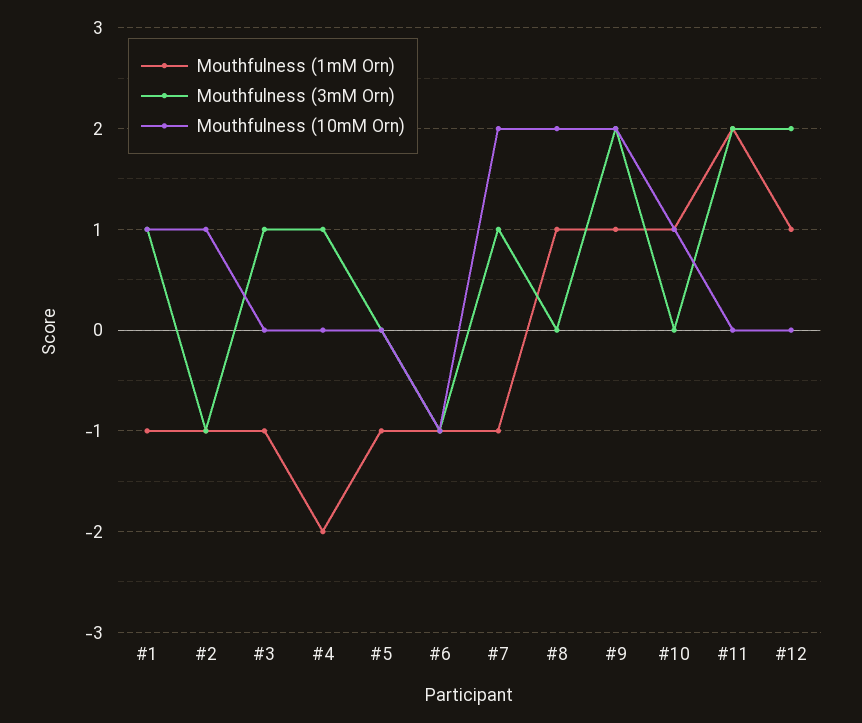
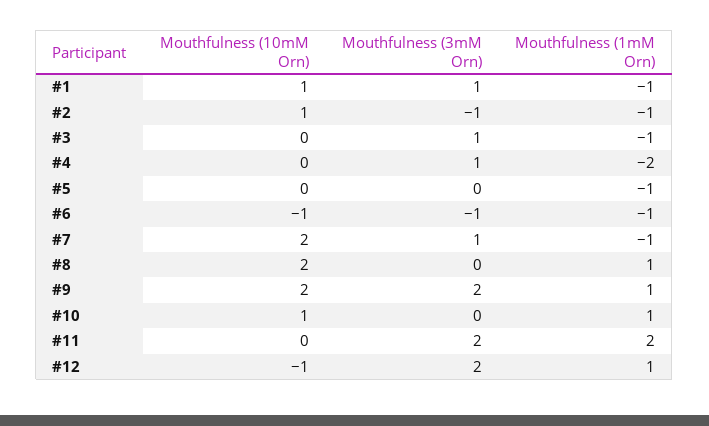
  {
    "Mouthfulness (1mM Orn)": {
      "#1": -1,
      "#2": -1,
      "#3": -1,
      "#4": -2,
      "#5": -1,
      "#6": -1,
      "#7": -1,
      "#8": 1,
      "#9": 1,
      "#10": 1,
      "#11": 2,
      "#12": 1
    },
    "Mouthfulness (3mM Orn)": {
      "#1": 1,
      "#2": -1,
      "#3": 1,
      "#4": 1,
      "#5": 0,
      "#6": -1,
      "#7": 1,
      "#8": 0,
      "#9": 2,
      "#10": 0,
      "#11": 2,
      "#12": 2
    },
    "Mouthfulness (10mM Orn)": {
      "#1": 1,
      "#2": 1,
      "#3": 0,
      "#4": 0,
      "#5": 0,
      "#6": -1,
      "#7": 2,
      "#8": 2,
      "#9": 2,
      "#10": 1,
      "#11": 0,
-     "#12": 0
+     "#12": -1
    }
  }

